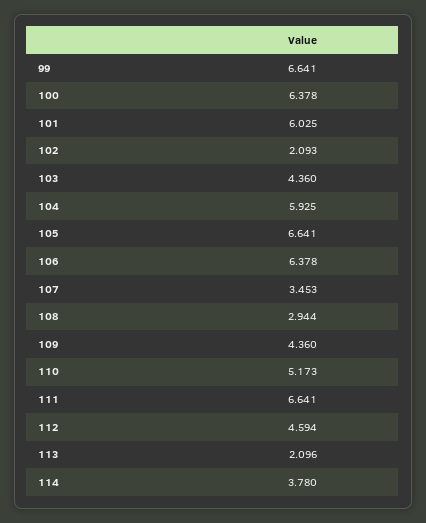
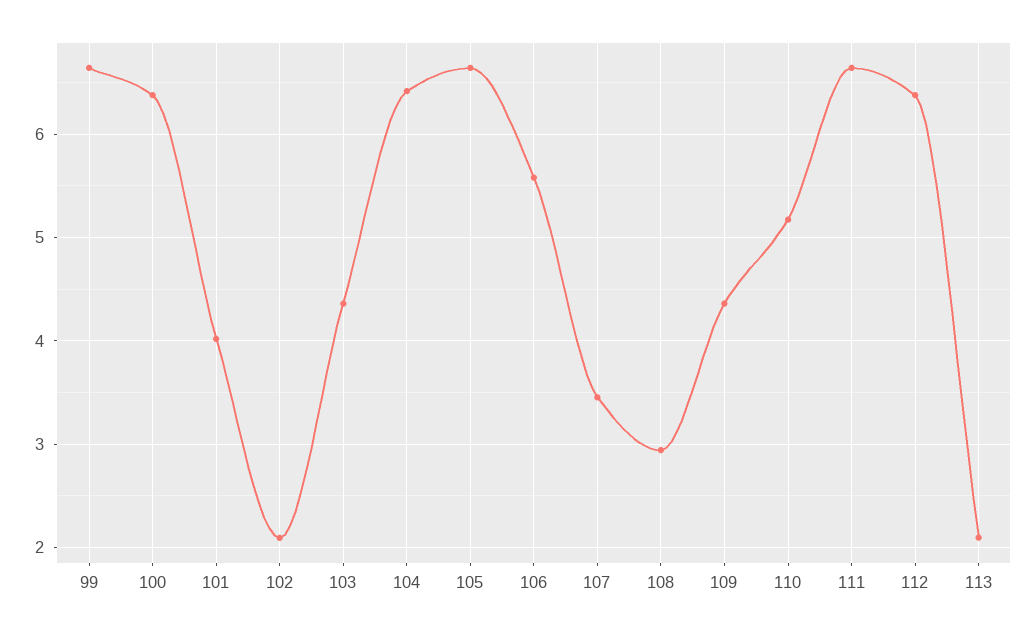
  {
    "99": 6.641,
    "100": 6.378,
-   "101": 6.025,
+   "101": 4,
    "102": 2.093,
    "103": 4.36,
-   "104": 5.925,
+   "104": 6.4,
    "105": 6.641,
-   "106": 6.378,
+   "106": 5.6,
    "107": 3.453,
    "108": 2.944,
    "109": 4.36,
    "110": 5.173,
    "111": 6.641,
-   "112": 4.594,
+   "112": 6.4,
-   "113": 2.096,
+   "113": 2.096
-   "114": 3.78
  }

